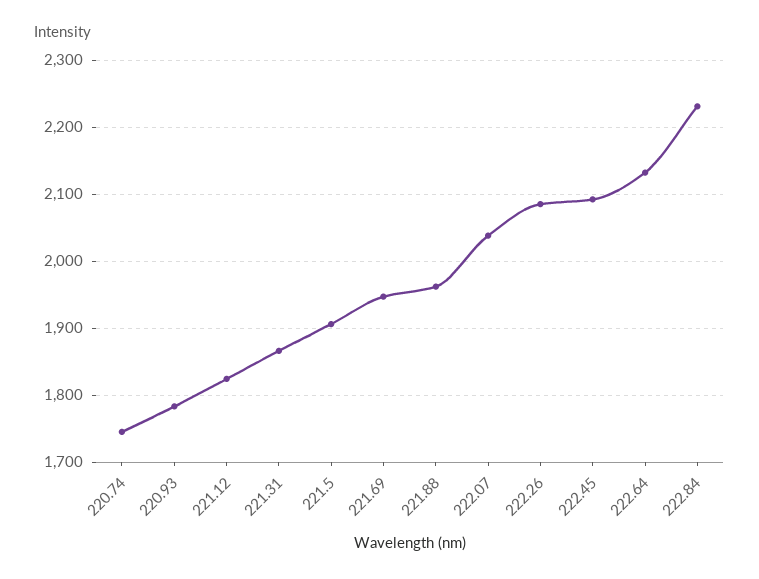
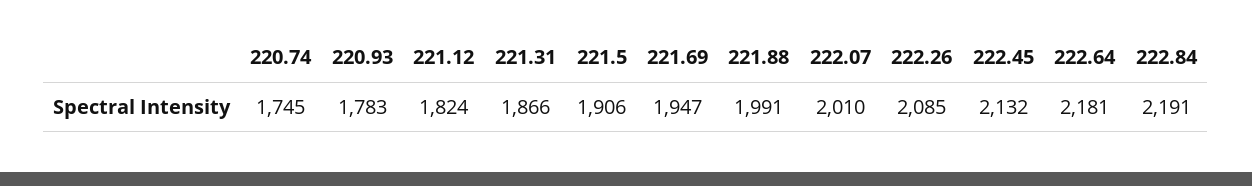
  {
    "220.74": 1745,
    "220.93": 1783,
    "221.12": 1824,
    "221.31": 1866,
    "221.5": 1906,
    "221.69": 1947,
-   "221.88": 1960,
+   "221.88": 1991,
-   "222.07": 2040,
+   "222.07": 2010,
    "222.26": 2085,
-   "222.45": 2090,
+   "222.45": 2132,
-   "222.64": 2130,
+   "222.64": 2181,
-   "222.84": 2230
+   "222.84": 2191
  }

